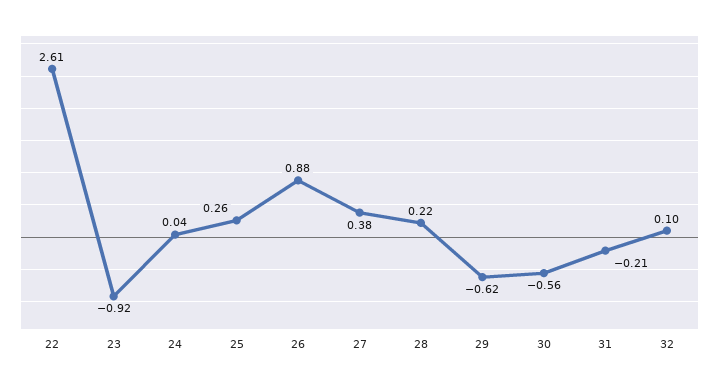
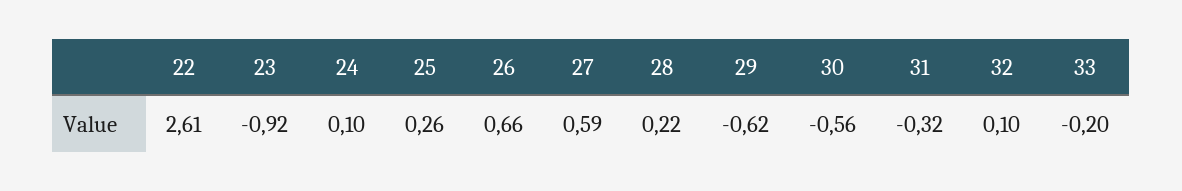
  {
    "22": 2.61,
    "23": -0.92,
-   "24": 0.04,
+   "24": 0.1,
    "25": 0.26,
-   "26": 0.88,
+   "26": 0.66,
-   "27": 0.38,
+   "27": 0.59,
    "28": 0.22,
    "29": -0.62,
    "30": -0.56,
-   "31": -0.21,
+   "31": -0.32,
-   "32": 0.1
+   "32": 0.1,
+   "33": -0.2
  }

